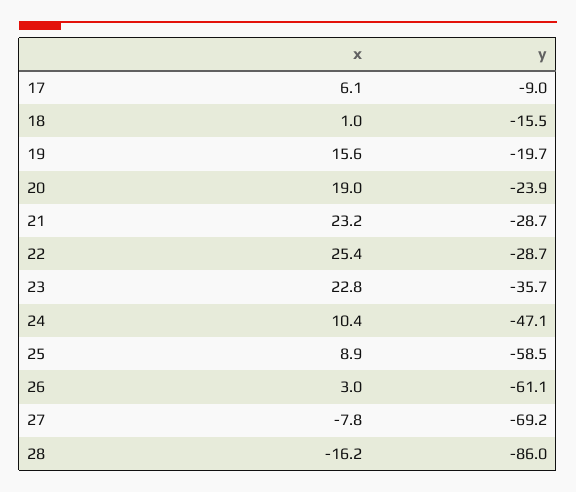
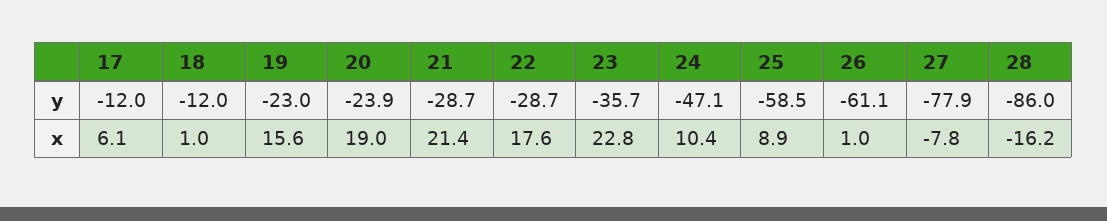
  {
    "x": {
      "17": 6.1,
      "18": 1,
      "19": 15.6,
      "20": 19,
-     "21": 23.2,
+     "21": 21.4,
-     "22": 25.4,
+     "22": 17.6,
      "23": 22.8,
      "24": 10.4,
      "25": 8.9,
-     "26": 3,
+     "26": 1,
      "27": -7.8,
      "28": -16.2
    },
    "y": {
-     "17": -9,
+     "17": -12,
-     "18": -15.5,
+     "18": -12,
-     "19": -19.7,
+     "19": -23,
      "20": -23.9,
      "21": -28.7,
      "22": -28.7,
      "23": -35.7,
      "24": -47.1,
      "25": -58.5,
      "26": -61.1,
-     "27": -69.2,
+     "27": -77.9,
      "28": -86
    }
  }

